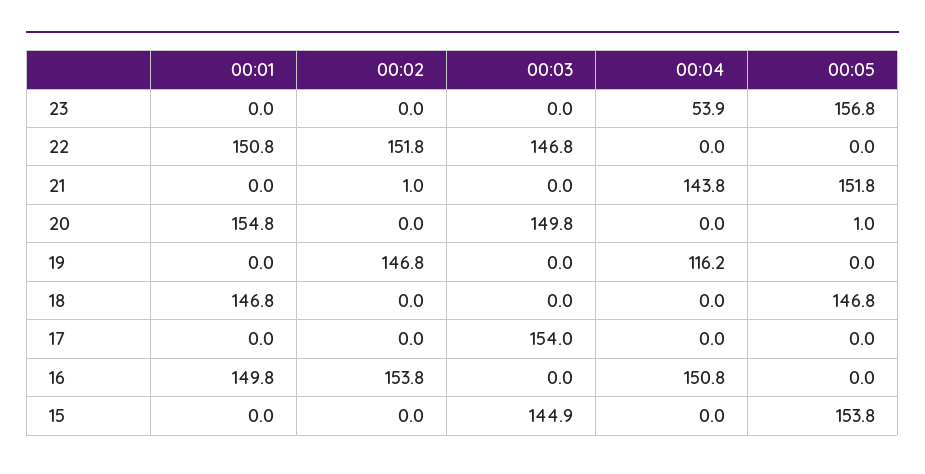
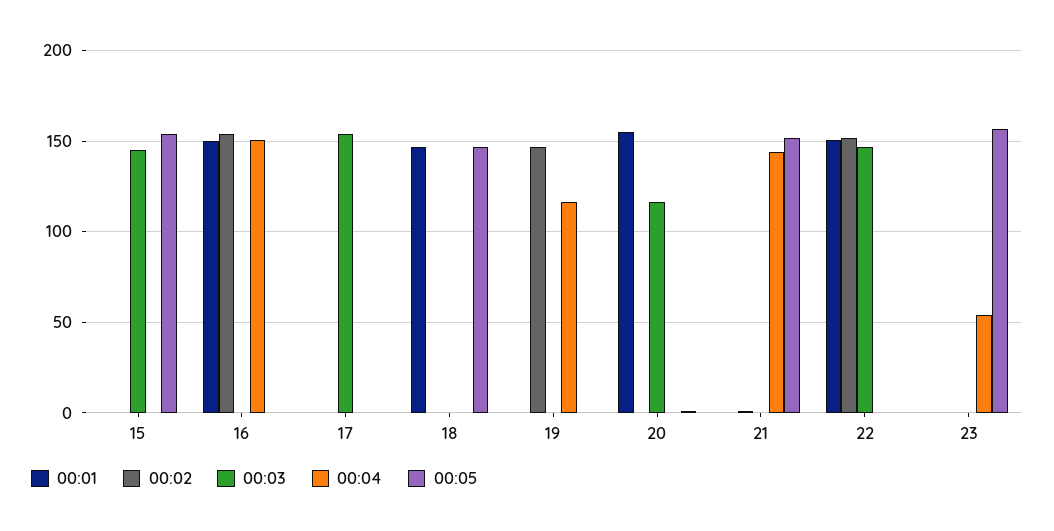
  {
    "00:01": {
      "23": 0,
      "22": 150.8,
      "21": 0,
      "20": 154.8,
      "19": 0,
      "18": 146.8,
      "17": 0,
      "16": 149.8,
      "15": 0
    },
    "00:02": {
      "23": 0,
      "22": 151.8,
      "21": 1,
      "20": 0,
      "19": 146.8,
      "18": 0,
      "17": 0,
      "16": 153.8,
      "15": 0
    },
    "00:03": {
      "23": 0,
      "22": 146.8,
      "21": 0,
-     "20": 149.8,
+     "20": 115,
      "19": 0,
      "18": 0,
      "17": 154,
      "16": 0,
      "15": 144.9
    },
    "00:04": {
      "23": 53.9,
      "22": 0,
      "21": 143.8,
      "20": 0,
      "19": 116.2,
      "18": 0,
      "17": 0,
      "16": 150.8,
      "15": 0
    },
    "00:05": {
      "23": 156.8,
      "22": 0,
      "21": 151.8,
      "20": 1,
      "19": 0,
      "18": 146.8,
      "17": 0,
      "16": 0,
      "15": 153.8
    }
  }

